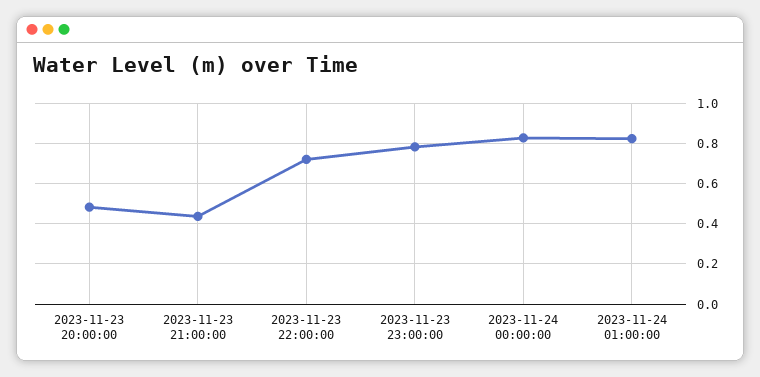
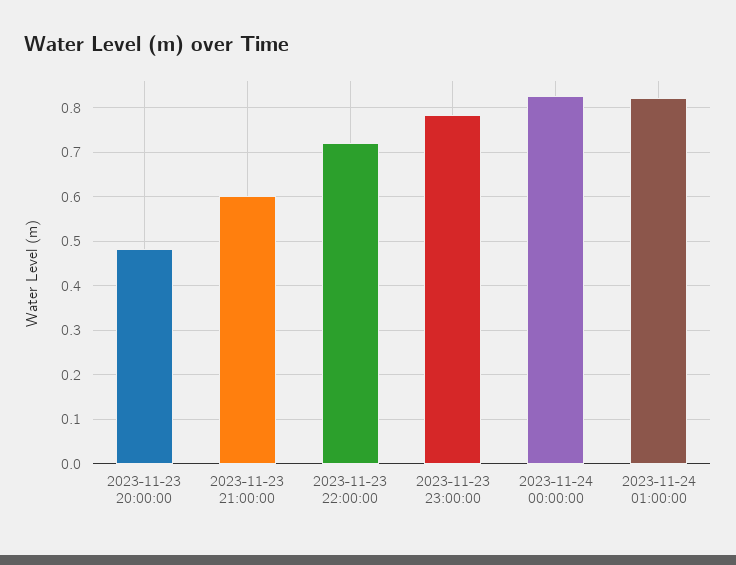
  {
    "2023-11-23 20:00:00": 0.48,
-   "2023-11-23 21:00:00": 0.45,
+   "2023-11-23 21:00:00": 0.6,
    "2023-11-23 22:00:00": 0.72,
    "2023-11-23 23:00:00": 0.78,
    "2023-11-24 00:00:00": 0.82,
    "2023-11-24 01:00:00": 0.82
  }

